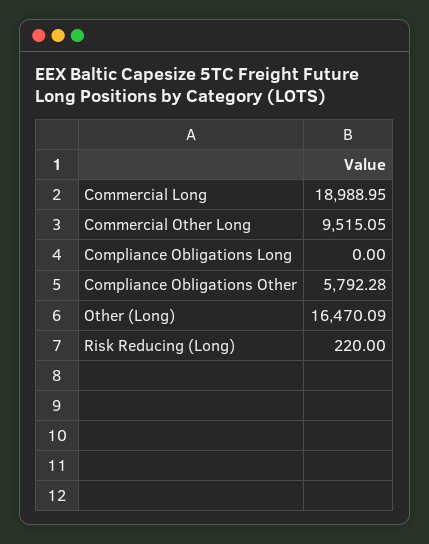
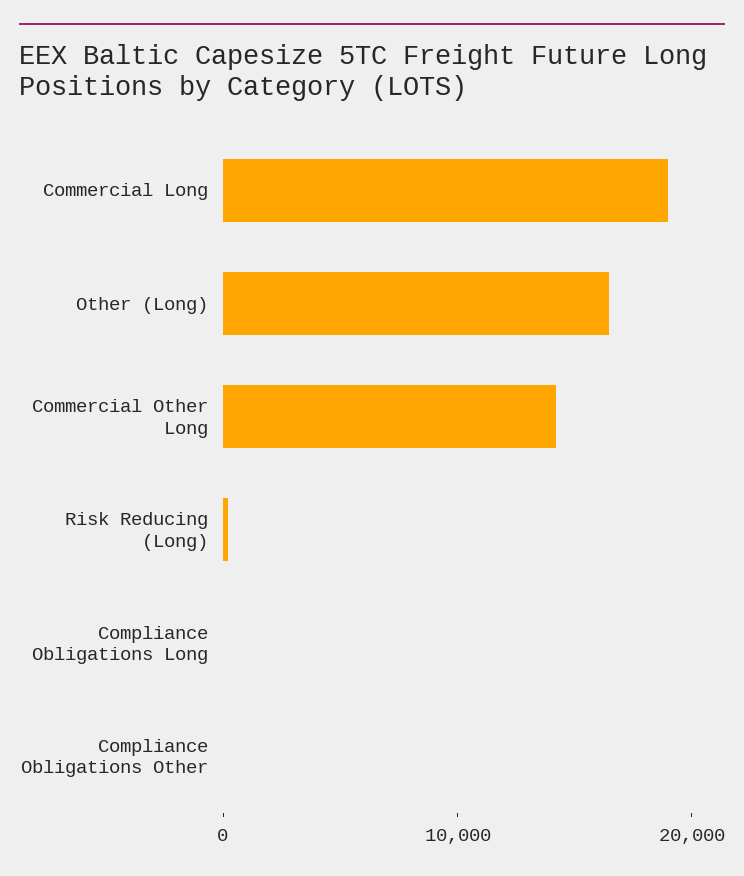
  {
    "Commercial Long": 18988.95,
-   "Commercial Other Long": 9515.05,
+   "Commercial Other Long": 14000,
    "Compliance Obligations Long": 0,
-   "Compliance Obligations Other": 5792.28,
+   "Compliance Obligations Other": 0,
    "Other (Long)": 16470.09,
    "Risk Reducing (Long)": 220
  }

